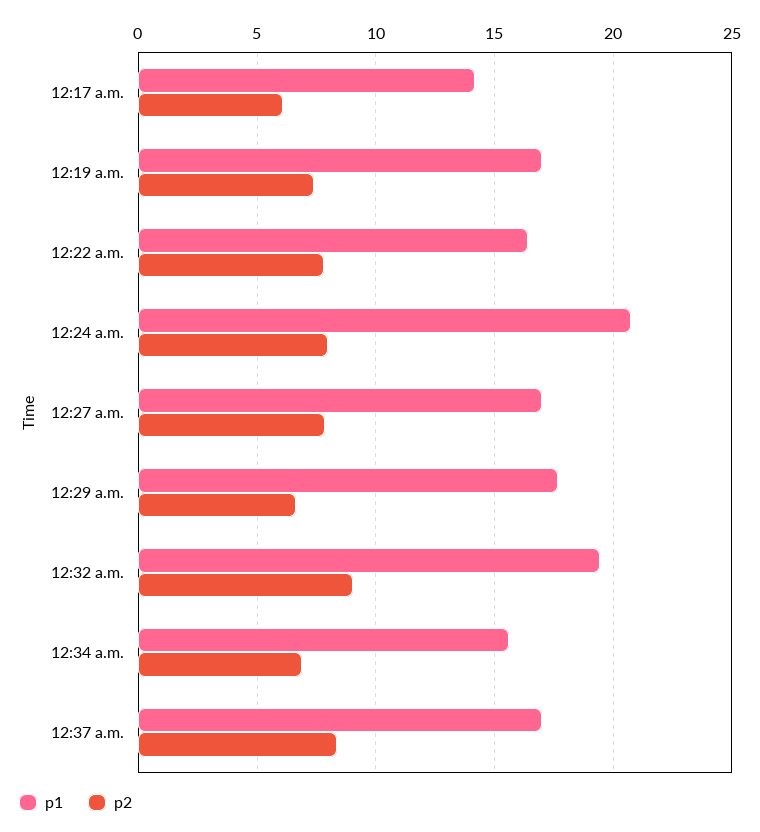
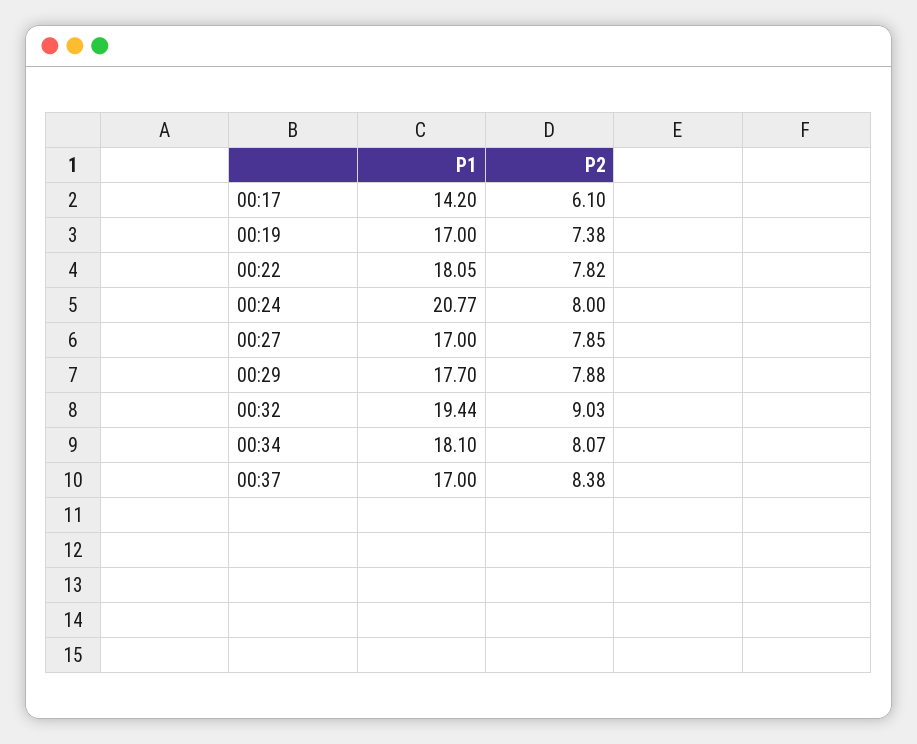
  {
    "p1": {
      "12:17 a.m.": 14.2,
      "12:19 a.m.": 17,
-     "12:22 a.m.": 16.5,
+     "12:22 a.m.": 18.05,
      "12:24 a.m.": 20.77,
      "12:27 a.m.": 17,
      "12:29 a.m.": 17.7,
      "12:32 a.m.": 19.44,
-     "12:34 a.m.": 15.5,
+     "12:34 a.m.": 18.1,
      "12:37 a.m.": 17
    },
    "p2": {
      "12:17 a.m.": 6.1,
      "12:19 a.m.": 7.38,
      "12:22 a.m.": 7.82,
      "12:24 a.m.": 8,
      "12:27 a.m.": 7.85,
-     "12:29 a.m.": 6.5,
+     "12:29 a.m.": 7.88,
      "12:32 a.m.": 9.03,
-     "12:34 a.m.": 7,
+     "12:34 a.m.": 8.07,
      "12:37 a.m.": 8.38
    }
  }

